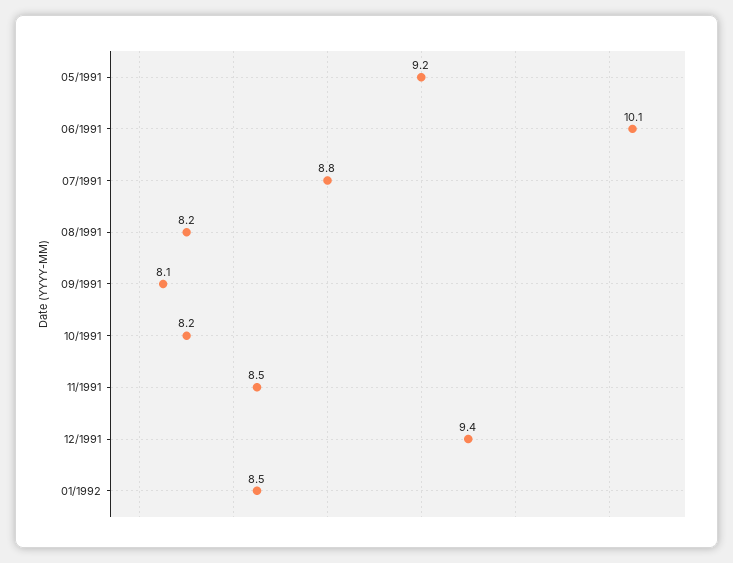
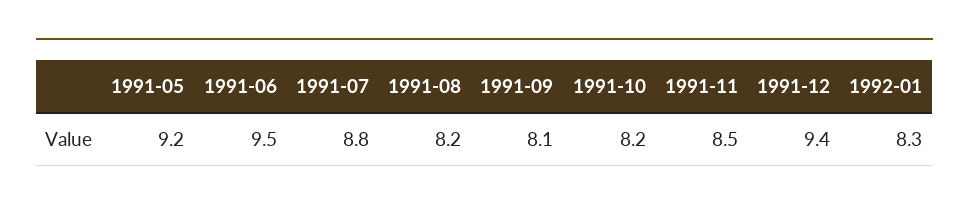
  {
    "05/1991": 9.2,
-   "06/1991": 10.1,
+   "06/1991": 9.5,
    "07/1991": 8.8,
    "08/1991": 8.2,
    "09/1991": 8.1,
    "10/1991": 8.2,
    "11/1991": 8.5,
    "12/1991": 9.4,
-   "01/1992": 8.5
+   "01/1992": 8.3
  }

